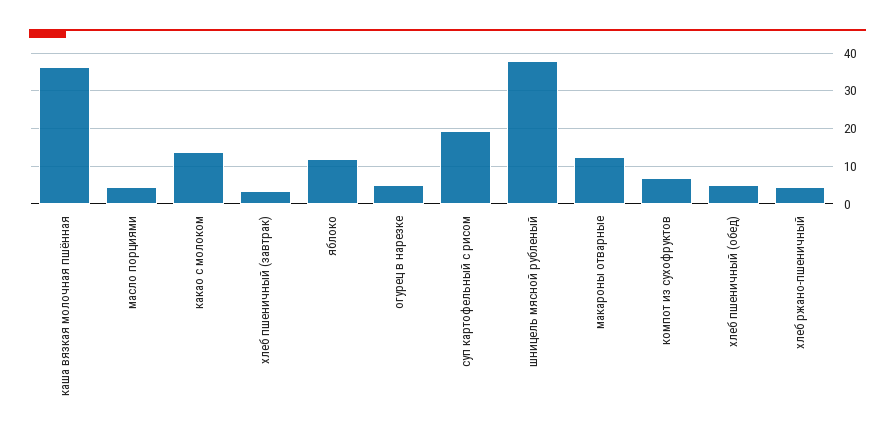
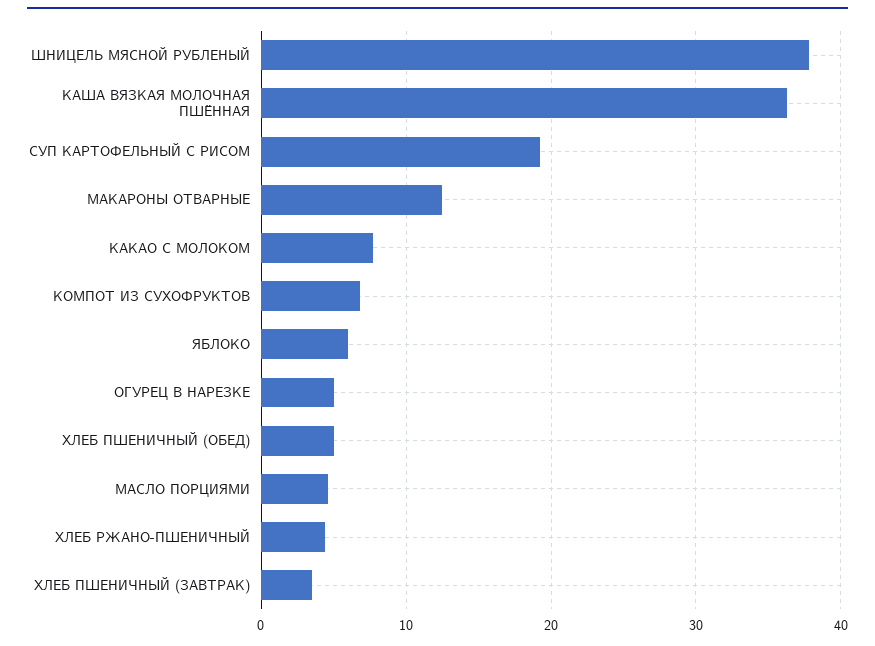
  {
    "каша вязкая молочная пшённая": 36,
    "масло порциями": 5,
-   "какао с молоком": 14,
+   "какао с молоком": 8,
    "хлеб пшеничный (завтрак)": 4,
-   "яблоко": 12,
+   "яблоко": 6,
    "огурец в нарезке": 5,
    "суп картофельный с рисом": 19,
    "шницель мясной рубленый": 38,
    "макароны отварные": 13,
    "компот из сухофруктов": 7,
    "хлеб пшеничный (обед)": 5,
    "хлеб ржано-пшеничный": 4
  }

